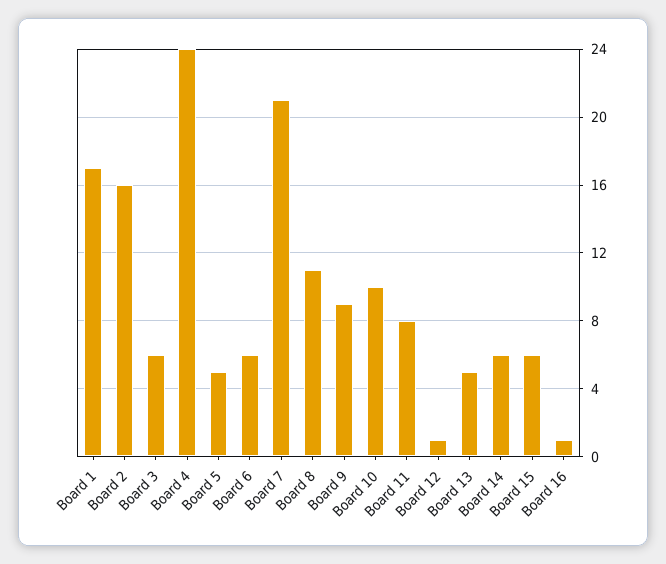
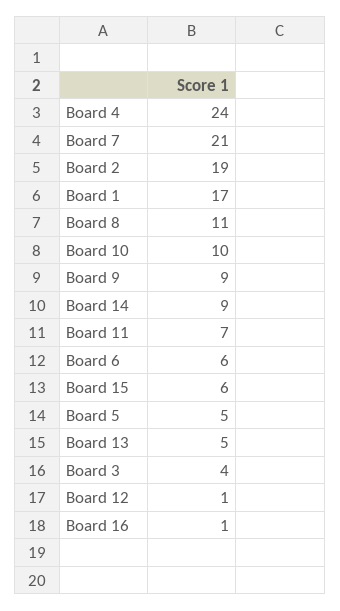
  {
    "Board 1": 17,
-   "Board 2": 16,
+   "Board 2": 19,
-   "Board 3": 6,
+   "Board 3": 4,
    "Board 4": 24,
    "Board 5": 5,
    "Board 6": 6,
    "Board 7": 21,
    "Board 8": 11,
    "Board 9": 9,
    "Board 10": 10,
-   "Board 11": 8,
+   "Board 11": 7,
    "Board 12": 1,
    "Board 13": 5,
-   "Board 14": 6,
+   "Board 14": 9,
    "Board 15": 6,
    "Board 16": 1
  }

